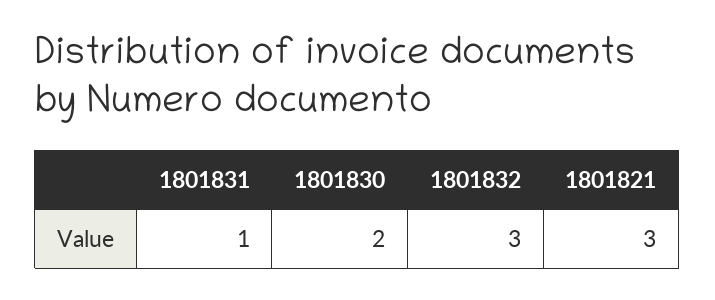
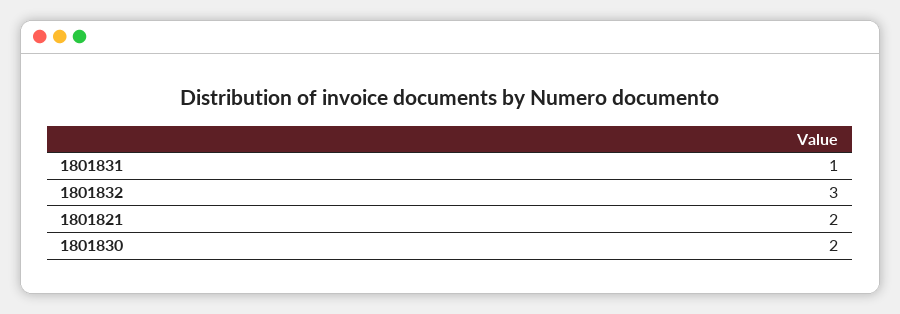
  {
    "1801831": 1,
    "1801830": 2,
    "1801832": 3,
-   "1801821": 3
+   "1801821": 2
  }

